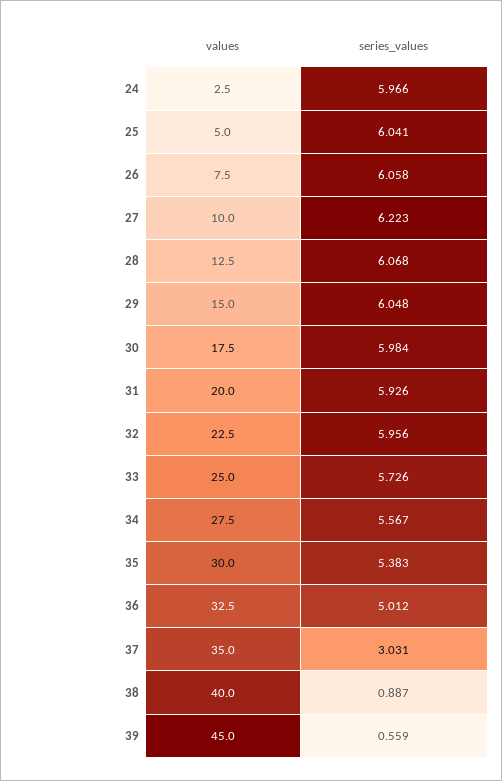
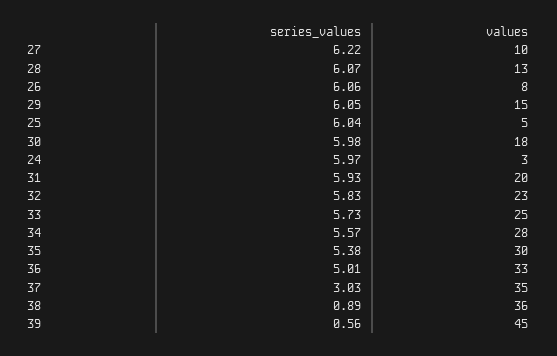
  {
    "values": {
      "24": 2.5,
      "25": 5,
      "26": 7.5,
      "27": 10,
      "28": 12.5,
      "29": 15,
      "30": 17.5,
      "31": 20,
      "32": 22.5,
      "33": 25,
      "34": 27.5,
      "35": 30,
      "36": 32.5,
      "37": 35,
-     "38": 40,
+     "38": 36,
      "39": 45
    },
    "series_values": {
      "24": 5.966,
      "25": 6.041,
      "26": 6.058,
      "27": 6.223,
      "28": 6.068,
      "29": 6.048,
      "30": 5.984,
      "31": 5.926,
-     "32": 5.956,
+     "32": 5.83,
      "33": 5.726,
      "34": 5.567,
      "35": 5.383,
      "36": 5.012,
      "37": 3.031,
      "38": 0.887,
      "39": 0.559
    }
  }

